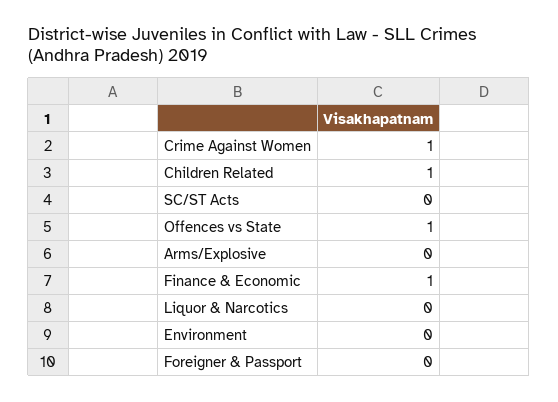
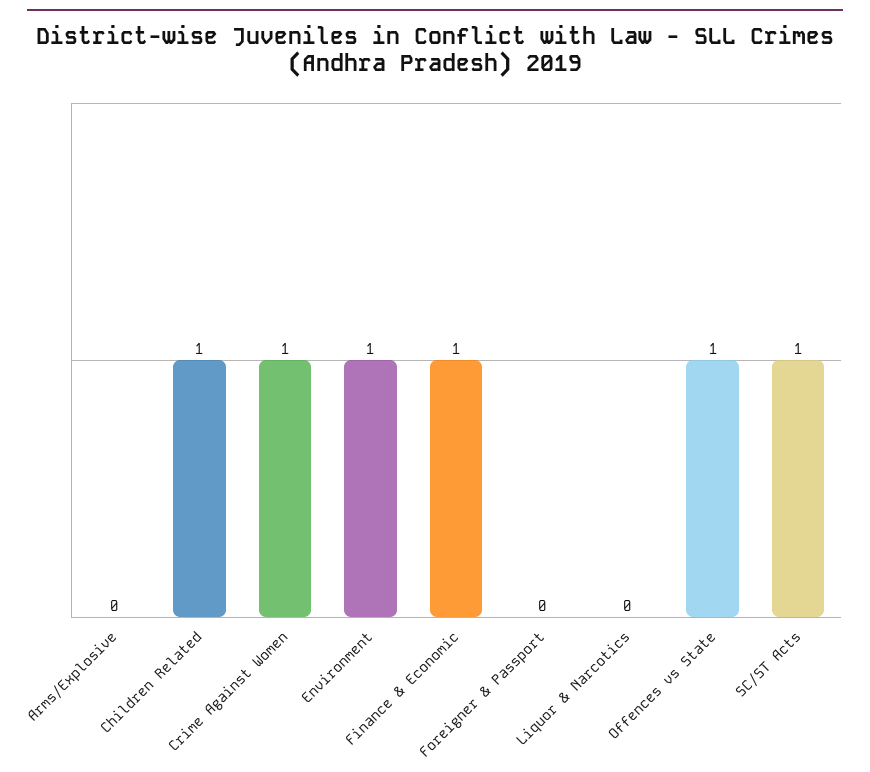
  {
    "Crime Against Women": 1,
    "Children Related": 1,
-   "SC/ST Acts": 0,
+   "SC/ST Acts": 1,
    "Offences vs State": 1,
    "Arms/Explosive": 0,
    "Finance & Economic": 1,
    "Liquor & Narcotics": 0,
-   "Environment": 0,
+   "Environment": 1,
    "Foreigner & Passport": 0
  }

